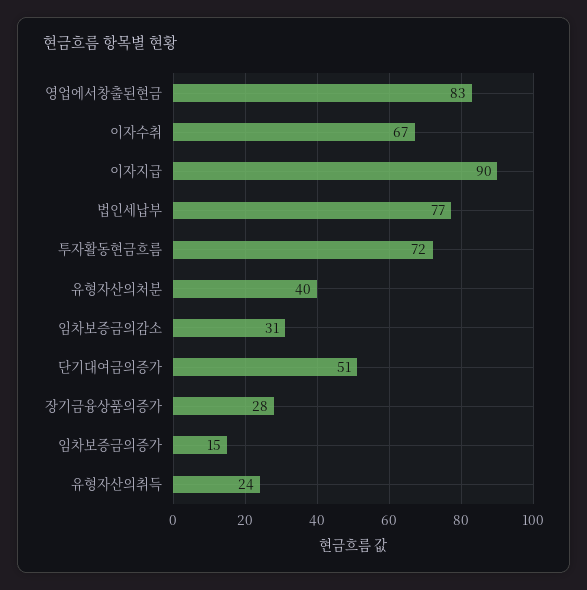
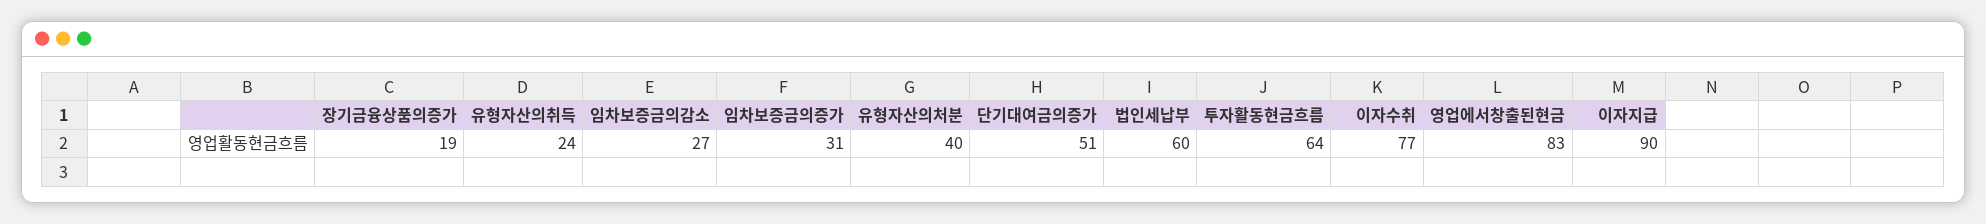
  {
    "영업에서창출된현금": 83,
-   "이자수취": 67,
+   "이자수취": 77,
    "이자지급": 90,
-   "법인세납부": 77,
+   "법인세납부": 60,
-   "투자활동현금흐름": 72,
+   "투자활동현금흐름": 64,
    "유형자산의처분": 40,
-   "임차보증금의감소": 31,
+   "임차보증금의감소": 27,
    "단기대여금의증가": 51,
-   "장기금융상품의증가": 28,
+   "장기금융상품의증가": 19,
-   "임차보증금의증가": 15,
+   "임차보증금의증가": 31,
    "유형자산의취득": 24
  }

